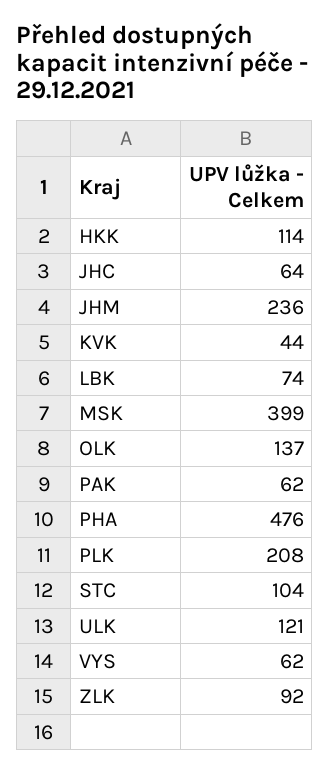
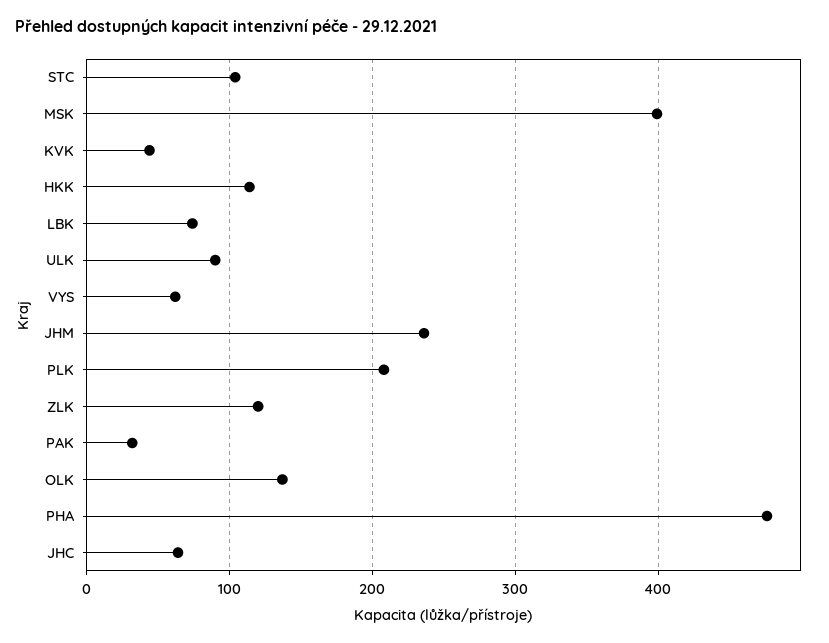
  {
    "HKK": 114,
    "JHC": 64,
    "JHM": 236,
    "KVK": 44,
    "LBK": 74,
    "MSK": 399,
    "OLK": 137,
-   "PAK": 62,
+   "PAK": 30,
    "PHA": 476,
    "PLK": 208,
    "STC": 104,
-   "ULK": 121,
+   "ULK": 90,
    "VYS": 62,
-   "ZLK": 92
+   "ZLK": 120
  }

